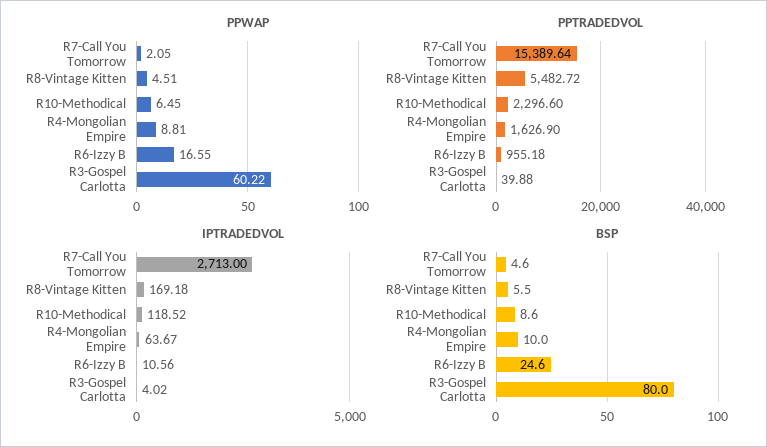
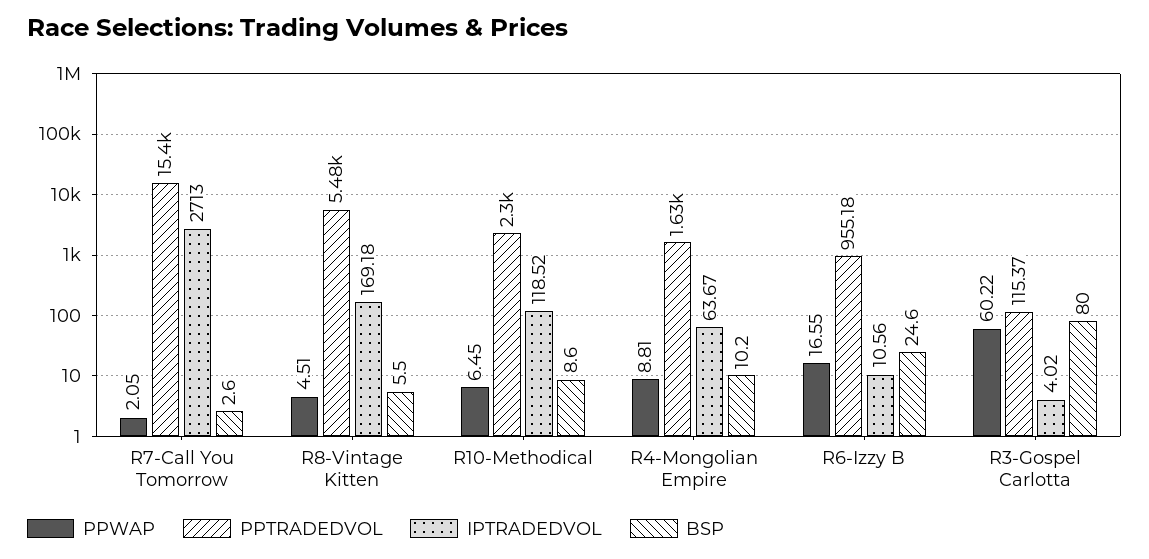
  {
    "PPWAP": {
      "R7-Call You Tomorrow": 2.05,
      "R8-Vintage Kitten": 4.51,
      "R10-Methodical": 6.45,
      "R4-Mongolian Empire": 8.81,
      "R6-Izzy B": 16.55,
      "R3-Gospel Carlotta": 60.22
    },
    "PPTRADEDVOL": {
      "R7-Call You Tomorrow": 15389.64,
      "R8-Vintage Kitten": 5482.72,
      "R10-Methodical": 2296.6,
      "R4-Mongolian Empire": 1626.9,
      "R6-Izzy B": 955.18,
-     "R3-Gospel Carlotta": 39.88
+     "R3-Gospel Carlotta": 115.37
    },
    "IPTRADEDVOL": {
      "R7-Call You Tomorrow": 2713,
      "R8-Vintage Kitten": 169.18,
      "R10-Methodical": 118.52,
      "R4-Mongolian Empire": 63.67,
      "R6-Izzy B": 10.56,
      "R3-Gospel Carlotta": 4.02
    },
    "BSP": {
-     "R7-Call You Tomorrow": 4.6,
+     "R7-Call You Tomorrow": 2.6,
      "R8-Vintage Kitten": 5.5,
      "R10-Methodical": 8.6,
-     "R4-Mongolian Empire": 10,
+     "R4-Mongolian Empire": 10.2,
      "R6-Izzy B": 24.6,
      "R3-Gospel Carlotta": 80
    }
  }

